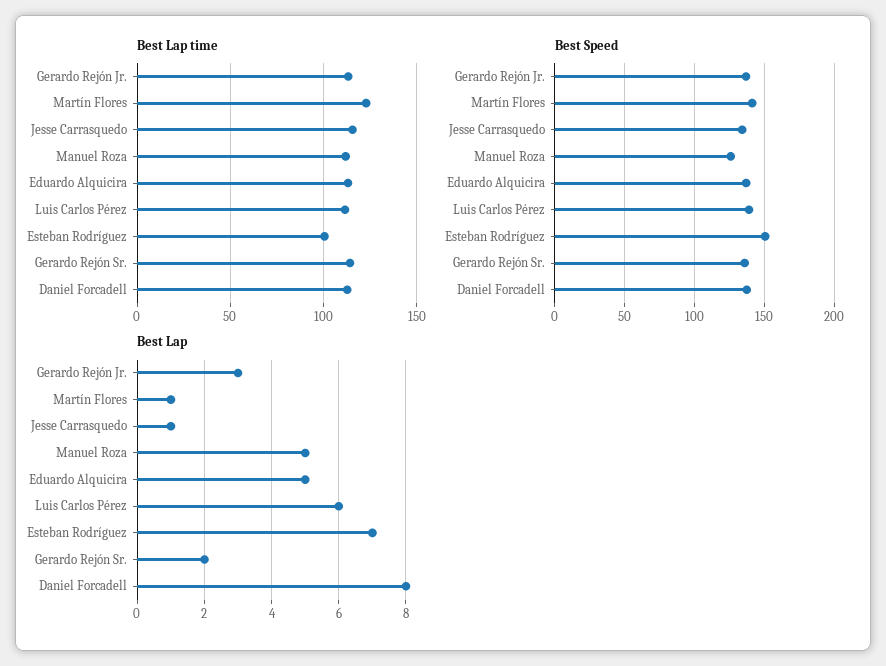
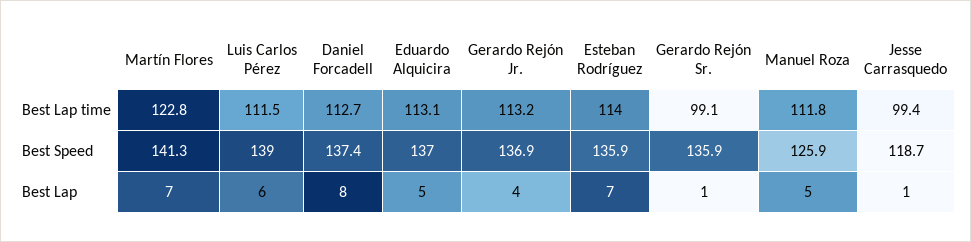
  {
    "Best Lap time": {
      "Gerardo Rejón Jr.": 113.2,
      "Martín Flores": 122.8,
-     "Jesse Carrasquedo": 115,
+     "Jesse Carrasquedo": 99.4,
      "Manuel Roza": 111.8,
      "Eduardo Alquicira": 113.1,
      "Luis Carlos Pérez": 111.5,
-     "Esteban Rodríguez": 100,
+     "Esteban Rodríguez": 114,
-     "Gerardo Rejón Sr.": 115,
+     "Gerardo Rejón Sr.": 99.1,
      "Daniel Forcadell": 112.7
    },
    "Best Speed": {
      "Gerardo Rejón Jr.": 136.9,
      "Martín Flores": 141.3,
-     "Jesse Carrasquedo": 135,
+     "Jesse Carrasquedo": 118.7,
      "Manuel Roza": 125.9,
      "Eduardo Alquicira": 137,
      "Luis Carlos Pérez": 139,
-     "Esteban Rodríguez": 150,
+     "Esteban Rodríguez": 135.9,
      "Gerardo Rejón Sr.": 135.9,
      "Daniel Forcadell": 137.4
    },
    "Best Lap": {
-     "Gerardo Rejón Jr.": 3,
+     "Gerardo Rejón Jr.": 4,
-     "Martín Flores": 1,
+     "Martín Flores": 7,
      "Jesse Carrasquedo": 1,
      "Manuel Roza": 5,
      "Eduardo Alquicira": 5,
      "Luis Carlos Pérez": 6,
      "Esteban Rodríguez": 7,
-     "Gerardo Rejón Sr.": 2,
+     "Gerardo Rejón Sr.": 1,
      "Daniel Forcadell": 8
    }
  }

